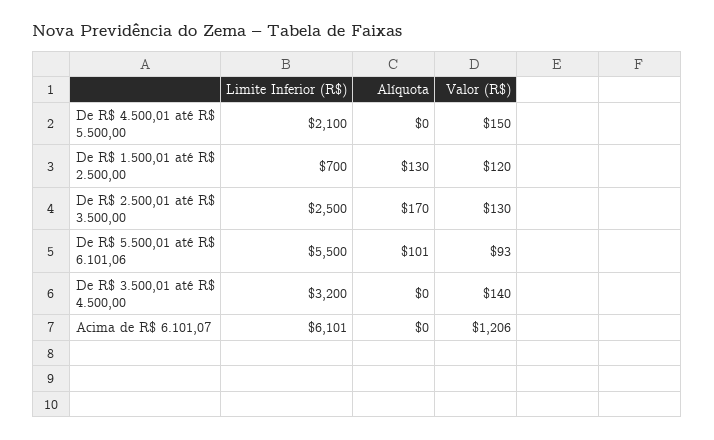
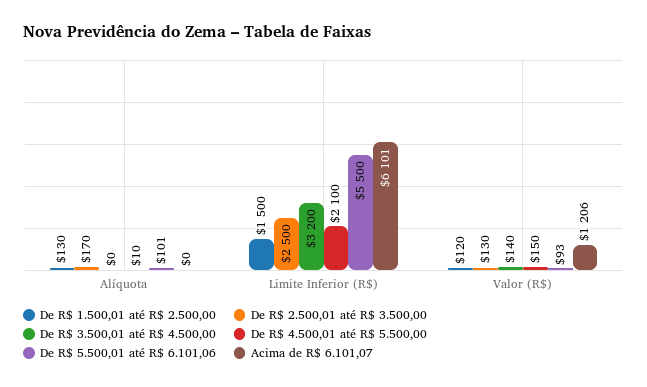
  {
    "De R$ 4.500,01 até R$ 5.500,00": {
      "Limite Inferior (R$)": 2100,
-     "Alíquota": 0,
+     "Alíquota": 10,
      "Valor (R$)": 150
    },
    "De R$ 1.500,01 até R$ 2.500,00": {
-     "Limite Inferior (R$)": 700,
+     "Limite Inferior (R$)": 1500,
      "Alíquota": 130,
      "Valor (R$)": 120
    },
    "De R$ 2.500,01 até R$ 3.500,00": {
      "Limite Inferior (R$)": 2500,
      "Alíquota": 170,
      "Valor (R$)": 130
    },
    "De R$ 5.500,01 até R$ 6.101,06": {
      "Limite Inferior (R$)": 5500,
      "Alíquota": 101,
      "Valor (R$)": 93
    },
    "De R$ 3.500,01 até R$ 4.500,00": {
      "Limite Inferior (R$)": 3200,
      "Alíquota": 0,
      "Valor (R$)": 140
    },
    "Acima de R$ 6.101,07": {
      "Limite Inferior (R$)": 6101,
      "Alíquota": 0,
      "Valor (R$)": 1206
    }
  }

